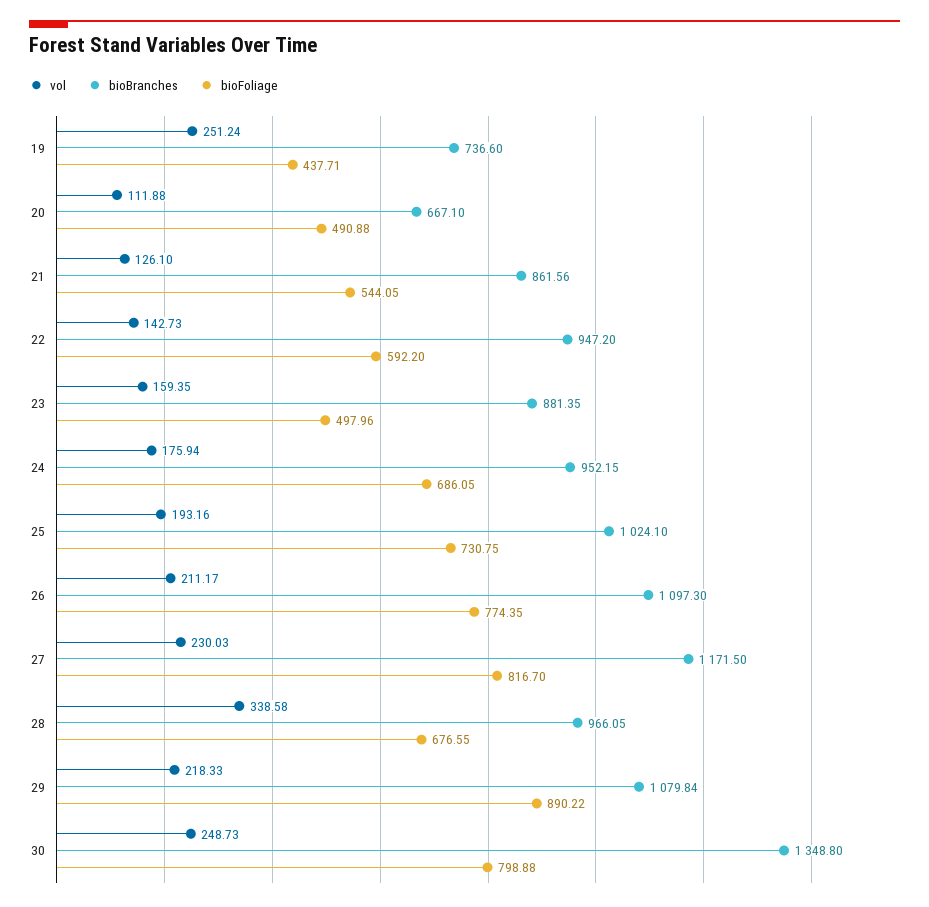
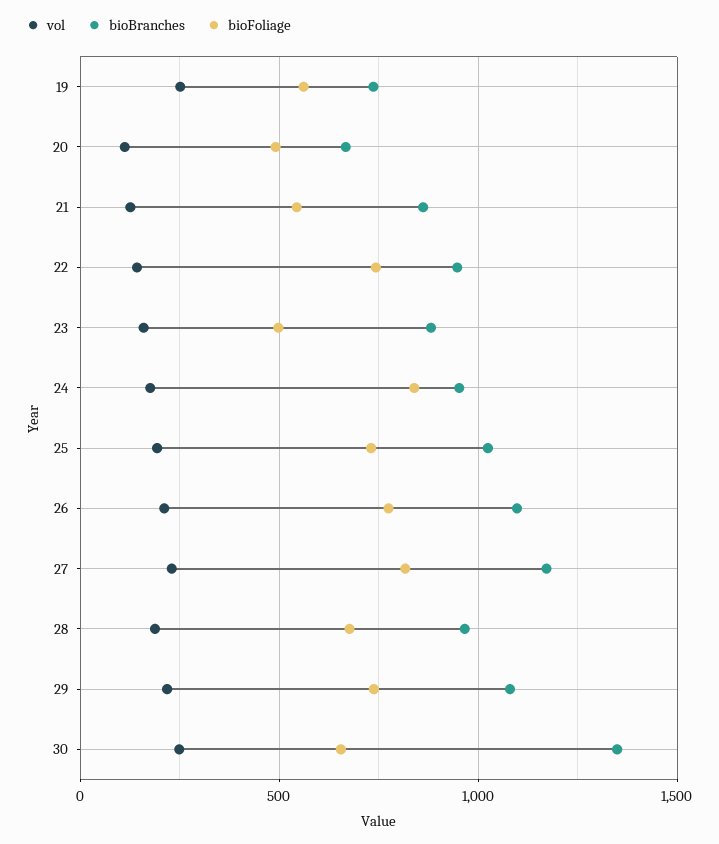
  {
    "vol": {
      "19": 251.24,
      "20": 111.88,
      "21": 126.1,
      "22": 142.73,
      "23": 159.35,
      "24": 175.94,
      "25": 193.16,
      "26": 211.17,
      "27": 230.03,
-     "28": 338.58,
+     "28": 200,
      "29": 218.33,
      "30": 248.73
    },
    "bioBranches": {
      "19": 736.6,
      "20": 667.1,
      "21": 861.56,
      "22": 947.2,
      "23": 881.35,
      "24": 952.15,
      "25": 1024.1,
      "26": 1097.3,
      "27": 1171.5,
      "28": 966.05,
      "29": 1079.84,
      "30": 1348.8
    },
    "bioFoliage": {
-     "19": 437.71,
+     "19": 550,
      "20": 490.88,
      "21": 544.05,
-     "22": 592.2,
+     "22": 750,
      "23": 497.96,
-     "24": 686.05,
+     "24": 850,
      "25": 730.75,
      "26": 774.35,
      "27": 816.7,
      "28": 676.55,
-     "29": 890.22,
+     "29": 750,
-     "30": 798.88
+     "30": 650
    }
  }

